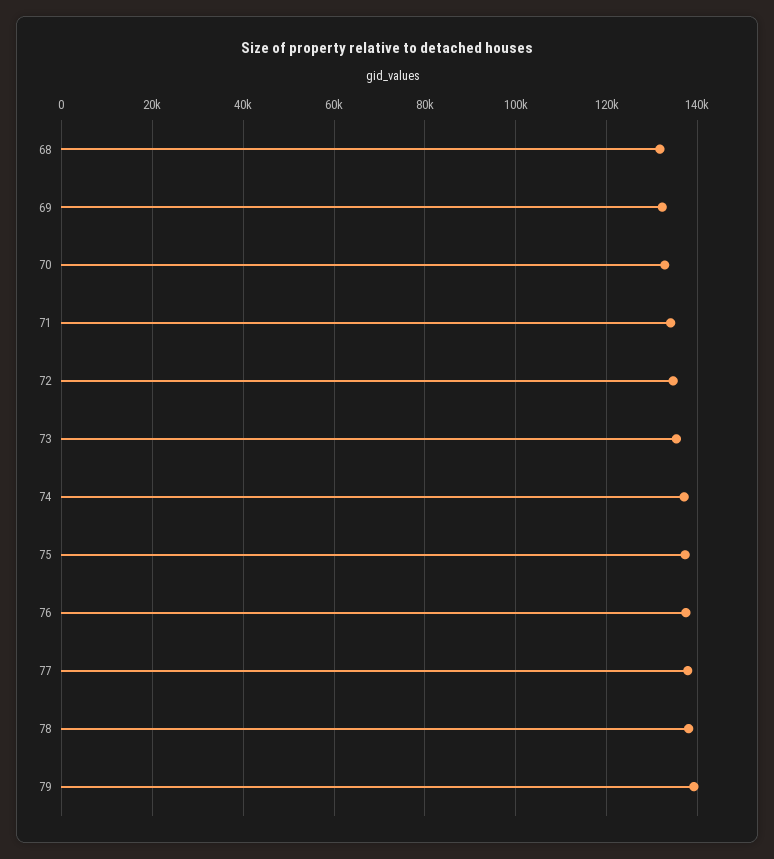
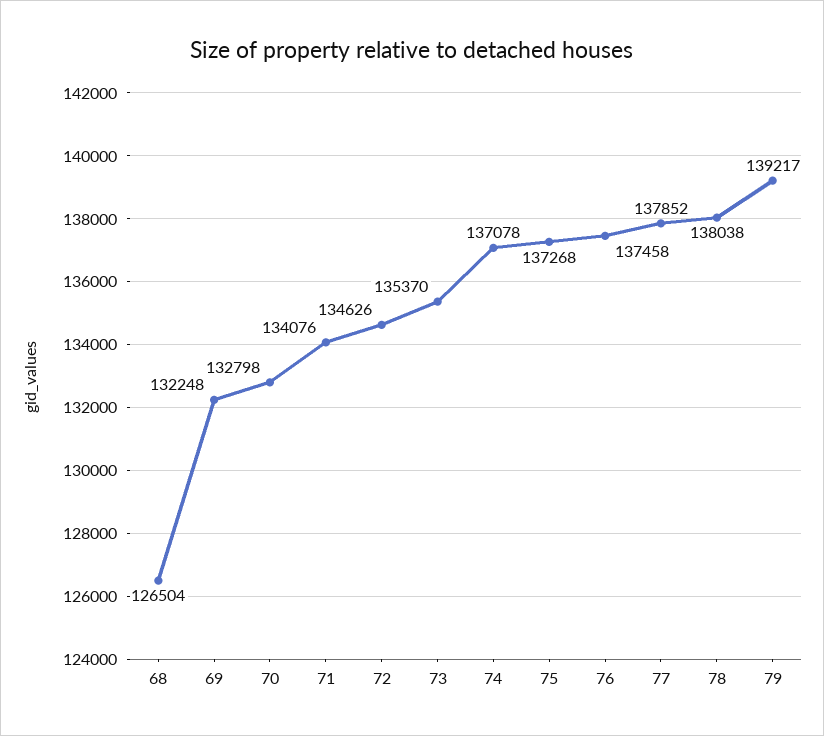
  {
-   "68": 132000,
+   "68": 126504,
    "69": 132248,
    "70": 132798,
    "71": 134076,
    "72": 134626,
    "73": 135370,
    "74": 137078,
    "75": 137268,
    "76": 137458,
    "77": 137852,
    "78": 138038,
    "79": 139217
  }

